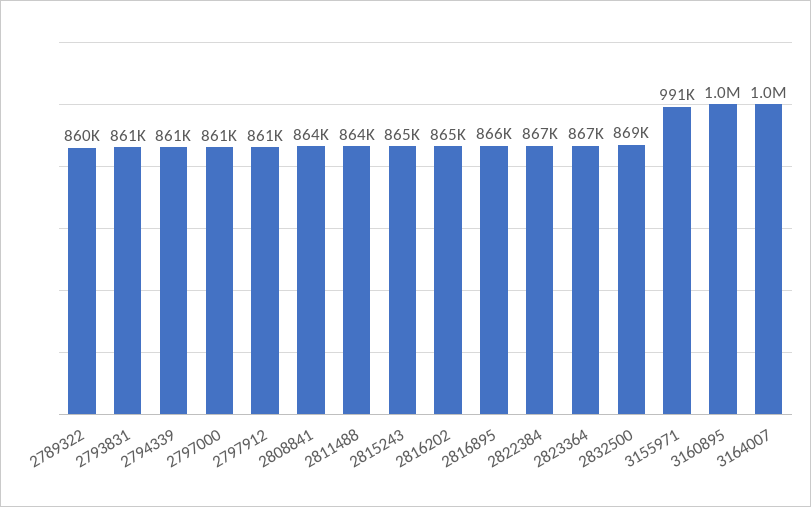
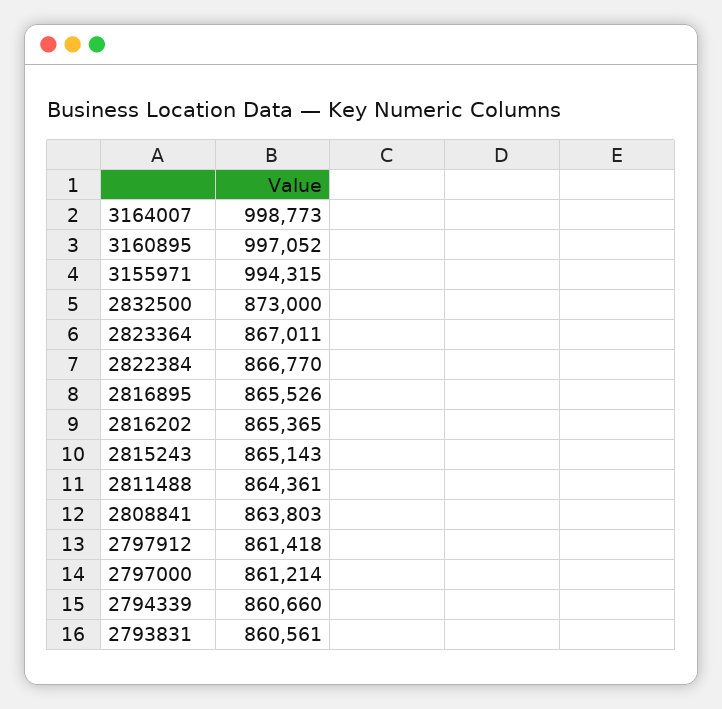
  {
-   "2789322": 860000,
    "2793831": 860561,
    "2794339": 860660,
    "2797000": 861214,
    "2797912": 861418,
    "2808841": 863803,
    "2811488": 864361,
    "2815243": 865143,
    "2816202": 865365,
    "2816895": 865526,
    "2822384": 866770,
    "2823364": 867011,
-   "2832500": 869000,
+   "2832500": 873000,
-   "3155971": 991000,
+   "3155971": 994315,
    "3160895": 997052,
    "3164007": 998773
  }

